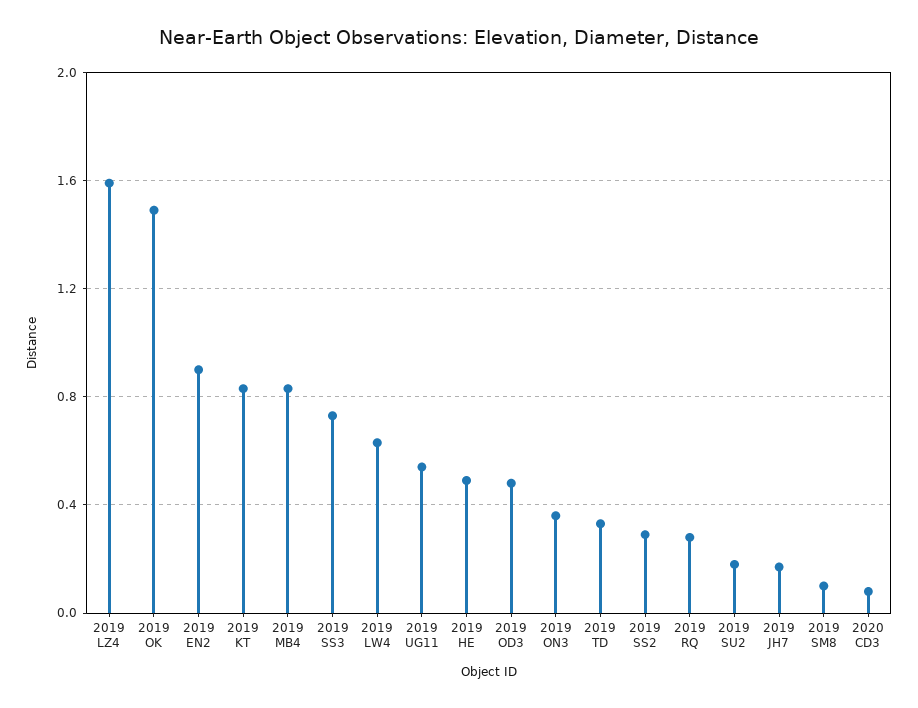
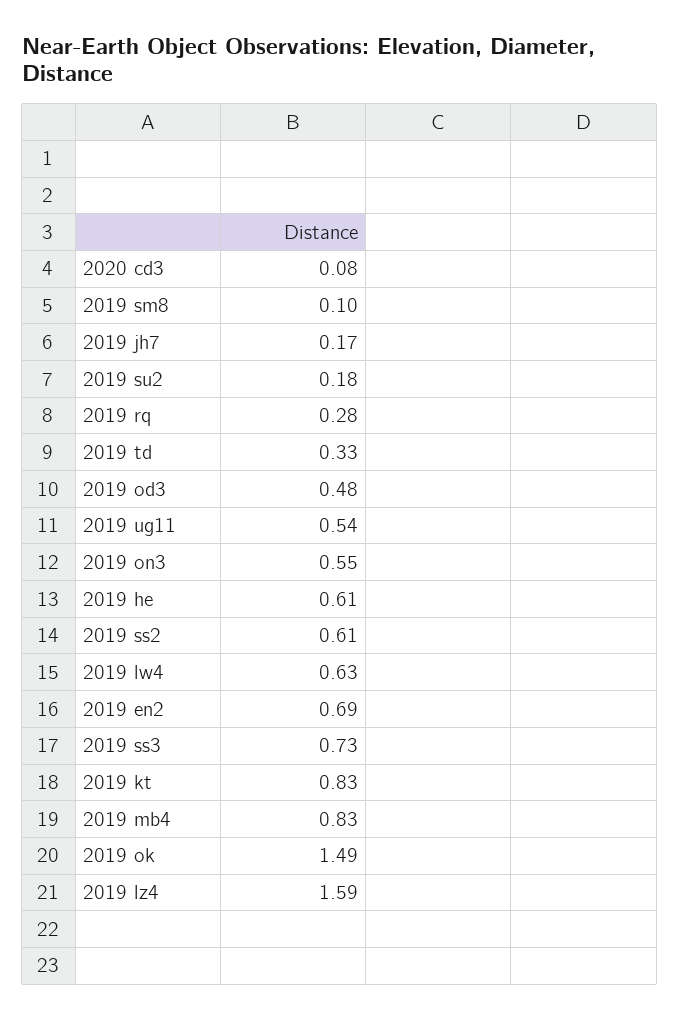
  {
    "2019 LZ4": 1.59,
    "2019 OK": 1.49,
-   "2019 EN2": 0.9,
+   "2019 EN2": 0.69,
    "2019 KT": 0.83,
    "2019 MB4": 0.83,
    "2019 SS3": 0.73,
    "2019 LW4": 0.63,
    "2019 UG11": 0.54,
-   "2019 HE": 0.5,
+   "2019 HE": 0.61,
    "2019 OD3": 0.48,
-   "2019 ON3": 0.35,
+   "2019 ON3": 0.55,
    "2019 TD": 0.33,
-   "2019 SS2": 0.3,
+   "2019 SS2": 0.61,
    "2019 RQ": 0.28,
    "2019 SU2": 0.18,
    "2019 JH7": 0.17,
    "2019 SM8": 0.1,
    "2020 CD3": 0.08
  }

